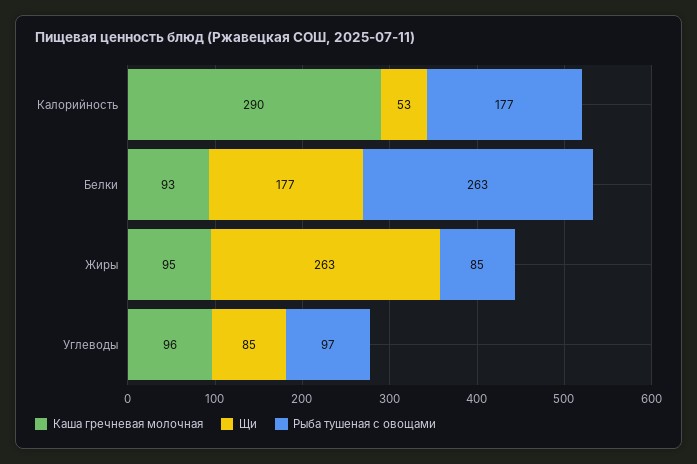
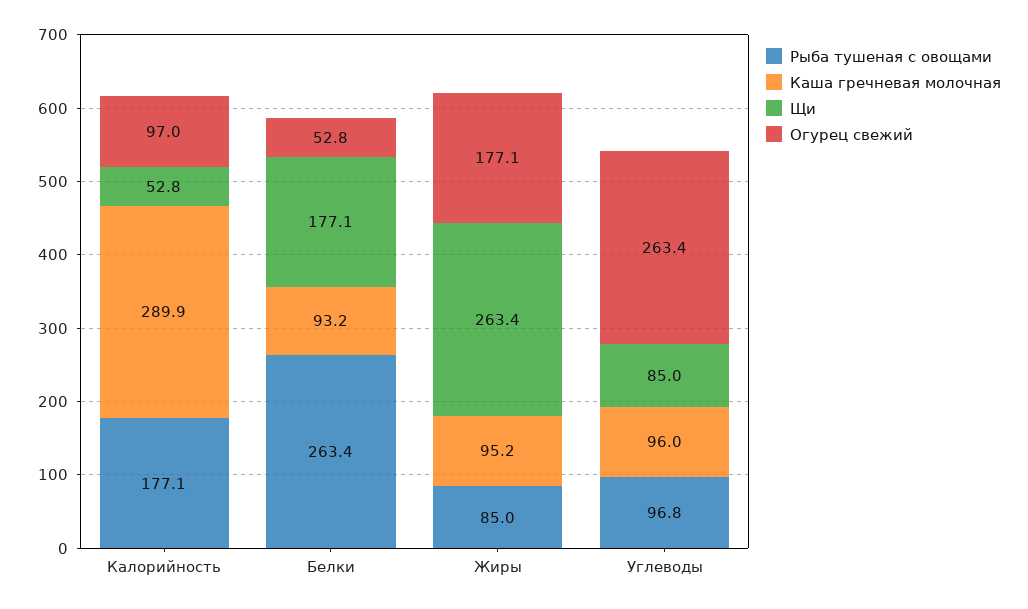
  {
    "Каша гречневая молочная": {
      "Калорийность": 289.9,
      "Белки": 93.2,
      "Жиры": 95.2,
      "Углеводы": 96
    },
    "Щи": {
      "Калорийность": 52.8,
      "Белки": 177.1,
      "Жиры": 263.4,
      "Углеводы": 85
    },
    "Рыба тушеная с овощами": {
      "Калорийность": 177.1,
      "Белки": 263.4,
      "Жиры": 85,
      "Углеводы": 96.8
-   }
+   },
+   "Огурец свежий": {
+     "Калорийность": 97,
+     "Белки": 52.8,
+     "Жиры": 177.1,
+     "Углеводы": 263.4
+   }
  }

